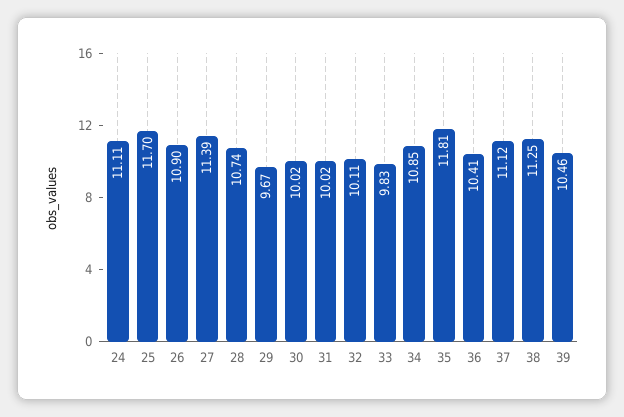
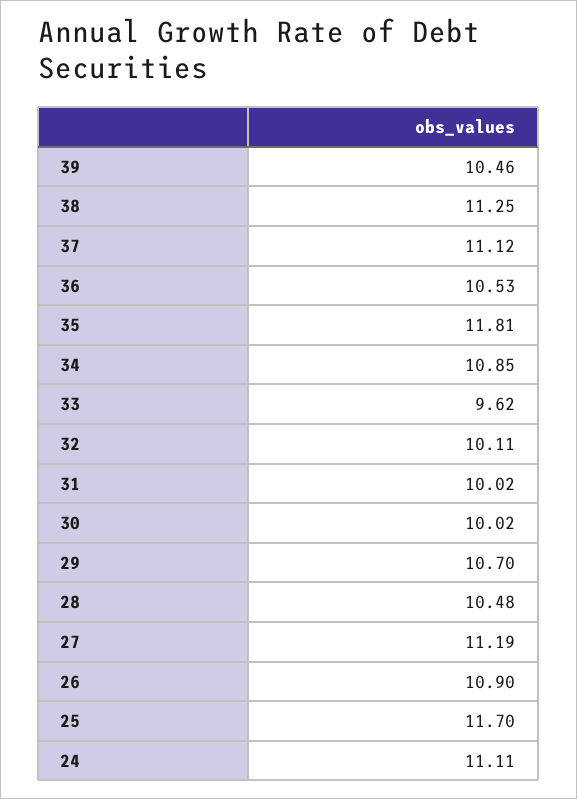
  {
    "24": 11.11,
    "25": 11.7,
    "26": 10.9,
-   "27": 11.39,
+   "27": 11.19,
-   "28": 10.74,
+   "28": 10.48,
-   "29": 9.67,
+   "29": 10.7,
    "30": 10.02,
    "31": 10.02,
    "32": 10.11,
-   "33": 9.83,
+   "33": 9.62,
    "34": 10.85,
    "35": 11.81,
-   "36": 10.41,
+   "36": 10.53,
    "37": 11.12,
    "38": 11.25,
    "39": 10.46
  }

